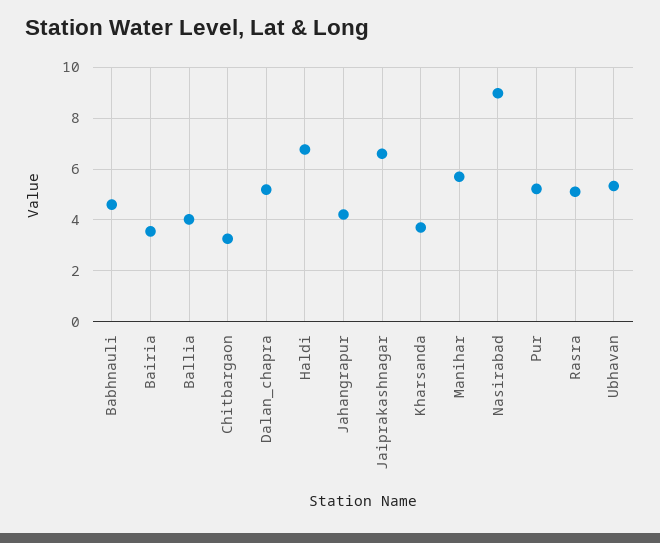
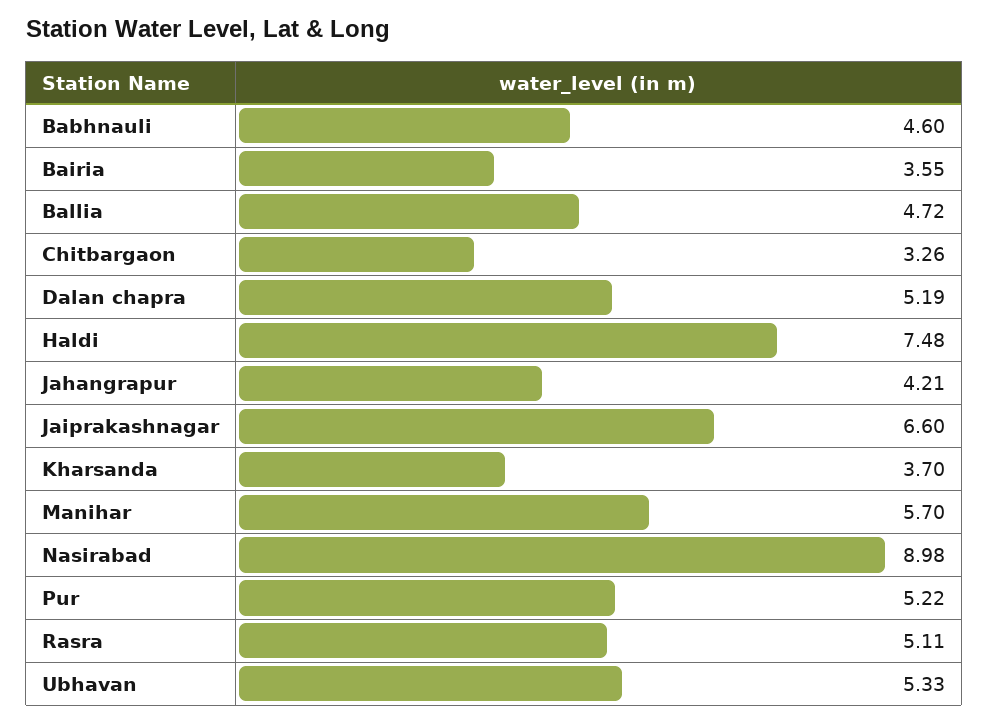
  {
    "Babhnauli": 4.6,
    "Bairia": 3.55,
-   "Ballia": 4,
+   "Ballia": 4.72,
    "Chitbargaon": 3.26,
    "Dalan_chapra": 5.19,
-   "Haldi": 6.75,
+   "Haldi": 7.48,
    "Jahangrapur": 4.21,
    "Jaiprakashnagar": 6.6,
    "Kharsanda": 3.7,
    "Manihar": 5.7,
    "Nasirabad": 8.98,
    "Pur": 5.22,
    "Rasra": 5.11,
    "Ubhavan": 5.33
  }

